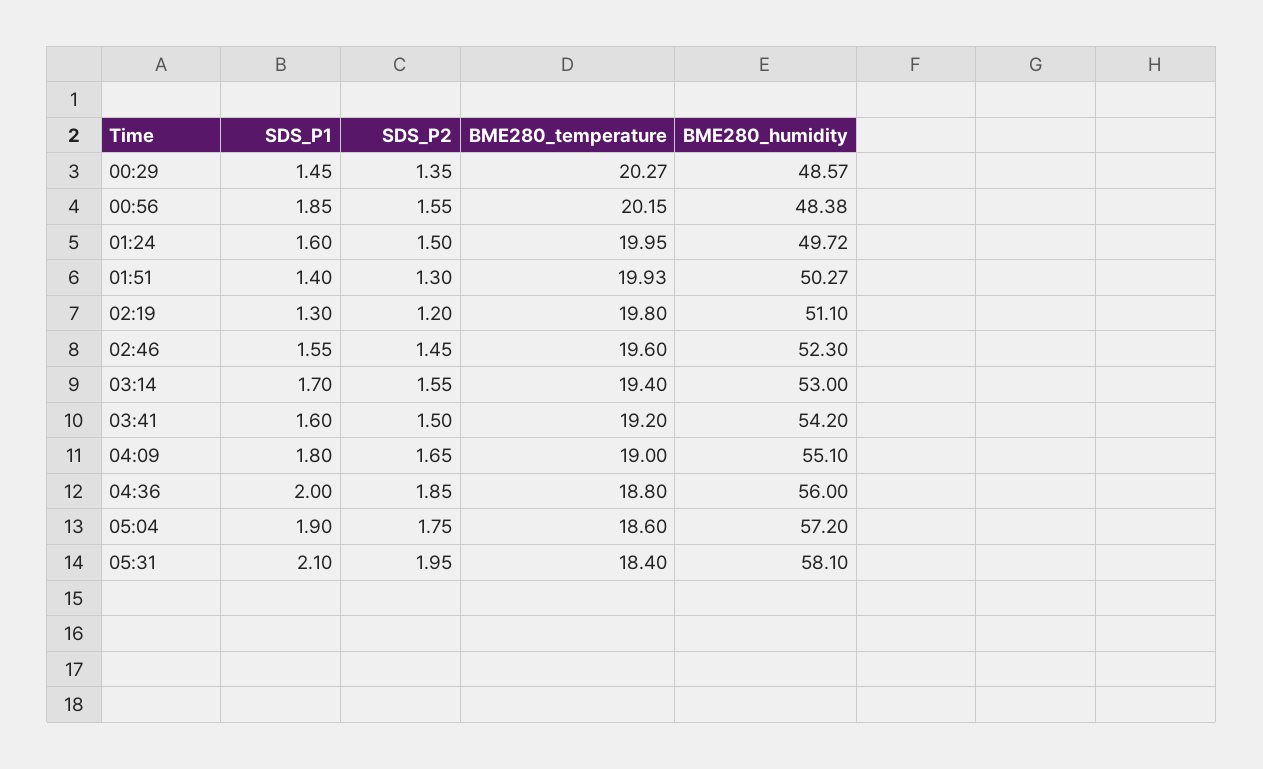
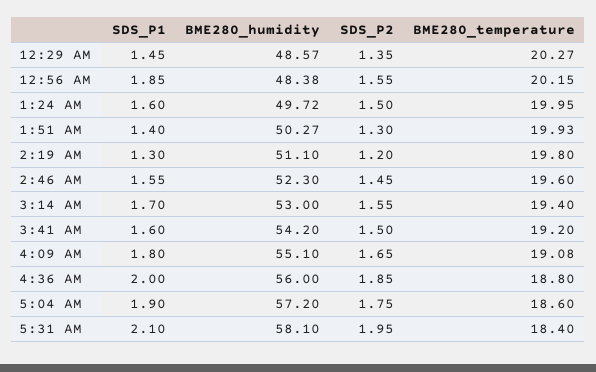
  {
    "SDS_P1": {
      "00:29": 1.45,
      "00:56": 1.85,
      "01:24": 1.6,
      "01:51": 1.4,
      "02:19": 1.3,
      "02:46": 1.55,
      "03:14": 1.7,
      "03:41": 1.6,
      "04:09": 1.8,
      "04:36": 2,
      "05:04": 1.9,
      "05:31": 2.1
    },
    "SDS_P2": {
      "00:29": 1.35,
      "00:56": 1.55,
      "01:24": 1.5,
      "01:51": 1.3,
      "02:19": 1.2,
      "02:46": 1.45,
      "03:14": 1.55,
      "03:41": 1.5,
      "04:09": 1.65,
      "04:36": 1.85,
      "05:04": 1.75,
      "05:31": 1.95
    },
    "BME280_temperature": {
      "00:29": 20.27,
      "00:56": 20.15,
      "01:24": 19.95,
      "01:51": 19.93,
      "02:19": 19.8,
      "02:46": 19.6,
      "03:14": 19.4,
      "03:41": 19.2,
-     "04:09": 19,
+     "04:09": 19.08,
      "04:36": 18.8,
      "05:04": 18.6,
      "05:31": 18.4
    },
    "BME280_humidity": {
      "00:29": 48.57,
      "00:56": 48.38,
      "01:24": 49.72,
      "01:51": 50.27,
      "02:19": 51.1,
      "02:46": 52.3,
      "03:14": 53,
      "03:41": 54.2,
      "04:09": 55.1,
      "04:36": 56,
      "05:04": 57.2,
      "05:31": 58.1
    }
  }

